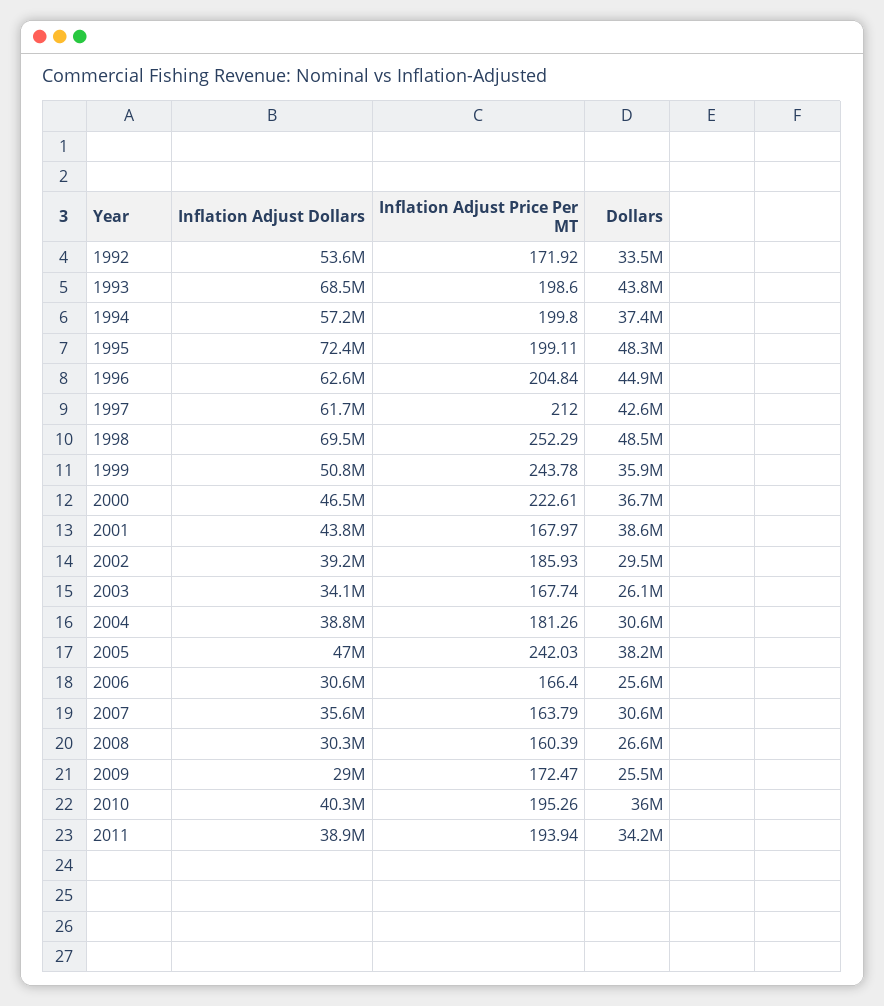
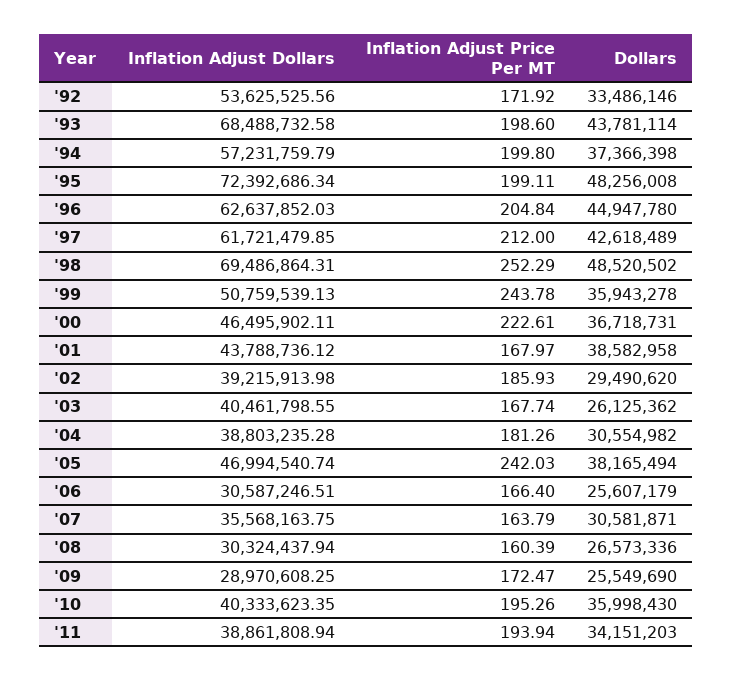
  {
    "Inflation Adjust Dollars": {
      "1992": 53625525.56,
      "1993": 68488732.58,
      "1994": 57231759.79,
      "1995": 72392686.34,
      "1996": 62637852.03,
      "1997": 61721479.85,
      "1998": 69486864.31,
      "1999": 50759539.13,
      "2000": 46495902.11,
      "2001": 43788736.12,
      "2002": 39215913.98,
-     "2003": 34100000,
+     "2003": 40461798.55,
      "2004": 38803235.28,
      "2005": 46994540.74,
      "2006": 30587246.51,
      "2007": 35568163.75,
      "2008": 30324437.94,
      "2009": 28970608.25,
      "2010": 40333623.35,
      "2011": 38861808.94
    },
    "Inflation Adjust Price Per MT": {
      "1992": 171.92,
      "1993": 198.6,
      "1994": 199.8,
      "1995": 199.11,
      "1996": 204.84,
      "1997": 212,
      "1998": 252.29,
      "1999": 243.78,
      "2000": 222.61,
      "2001": 167.97,
      "2002": 185.93,
      "2003": 167.74,
      "2004": 181.26,
      "2005": 242.03,
      "2006": 166.4,
      "2007": 163.79,
      "2008": 160.39,
      "2009": 172.47,
      "2010": 195.26,
      "2011": 193.94
    },
    "Dollars": {
      "1992": 33486146,
      "1993": 43781114,
      "1994": 37366398,
      "1995": 48256008,
      "1996": 44947780,
      "1997": 42618489,
      "1998": 48520502,
      "1999": 35943278,
      "2000": 36718731,
      "2001": 38582958,
      "2002": 29490620,
      "2003": 26125362,
      "2004": 30554982,
      "2005": 38165494,
      "2006": 25607179,
      "2007": 30581871,
      "2008": 26573336,
      "2009": 25549690,
      "2010": 35998430,
      "2011": 34151203
    }
  }

